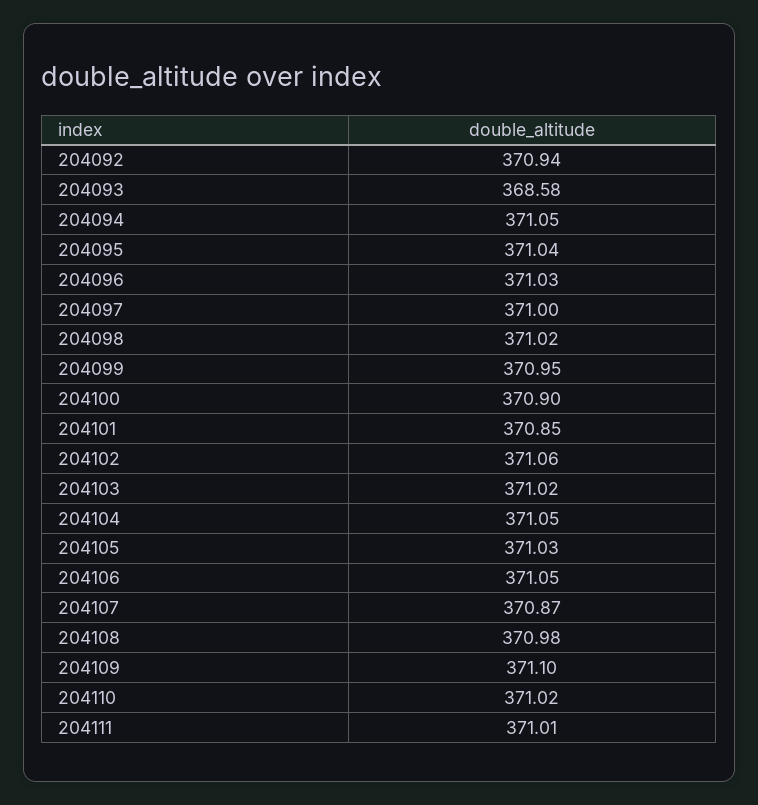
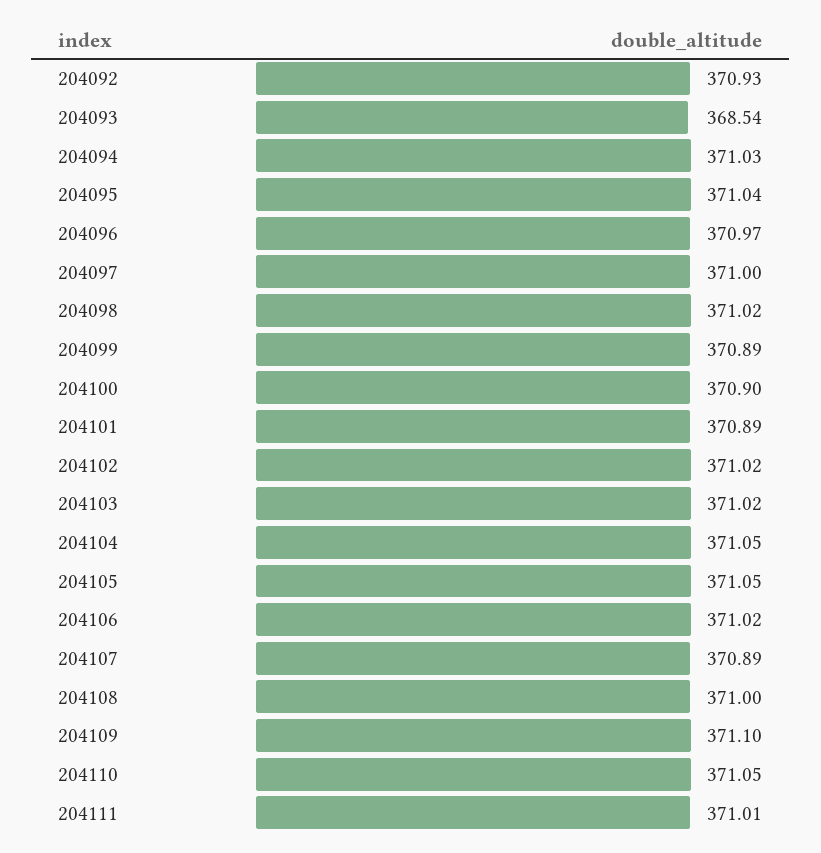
  {
-   "204092": 370.94,
+   "204092": 370.93,
-   "204093": 368.58,
+   "204093": 368.54,
-   "204094": 371.05,
+   "204094": 371.03,
    "204095": 371.04,
-   "204096": 371.03,
+   "204096": 370.97,
    "204097": 371,
    "204098": 371.02,
-   "204099": 370.95,
+   "204099": 370.89,
    "204100": 370.9,
-   "204101": 370.85,
+   "204101": 370.89,
-   "204102": 371.06,
+   "204102": 371.02,
    "204103": 371.02,
    "204104": 371.05,
-   "204105": 371.03,
+   "204105": 371.05,
-   "204106": 371.05,
+   "204106": 371.02,
-   "204107": 370.87,
+   "204107": 370.89,
-   "204108": 370.98,
+   "204108": 371,
    "204109": 371.1,
-   "204110": 371.02,
+   "204110": 371.05,
    "204111": 371.01
  }

